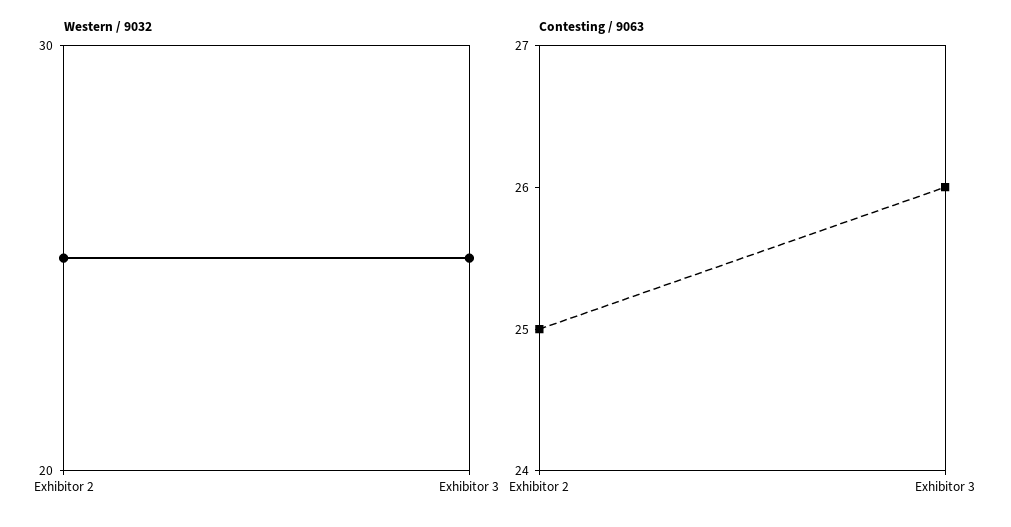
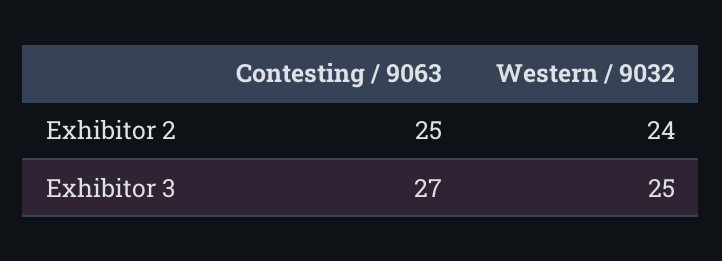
  {
    "Western / 9032": {
-     "Exhibitor 2": 25,
+     "Exhibitor 2": 24,
      "Exhibitor 3": 25
    },
    "Contesting / 9063": {
      "Exhibitor 2": 25,
-     "Exhibitor 3": 26
+     "Exhibitor 3": 27
    }
  }

